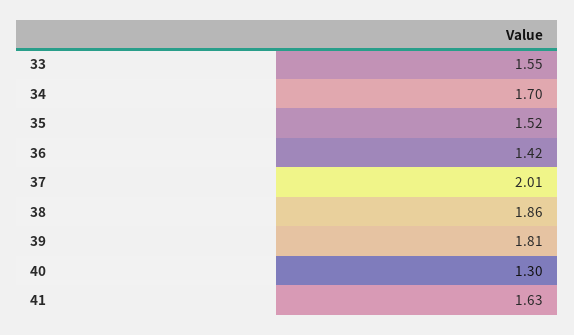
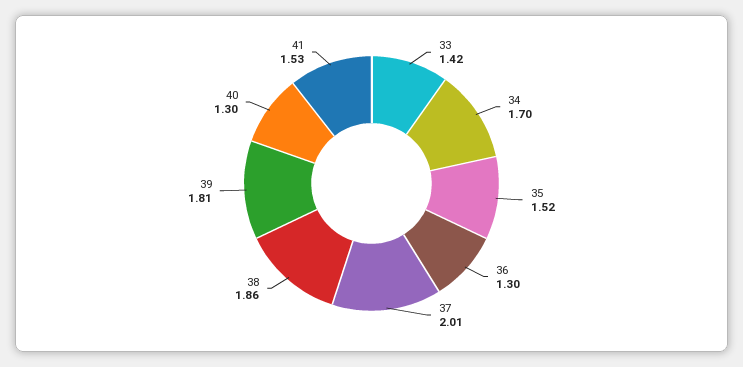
  {
-   "33": 1.55,
+   "33": 1.42,
    "34": 1.7,
    "35": 1.52,
-   "36": 1.42,
+   "36": 1.3,
    "37": 2.01,
    "38": 1.86,
    "39": 1.81,
    "40": 1.3,
-   "41": 1.63
+   "41": 1.53
  }

